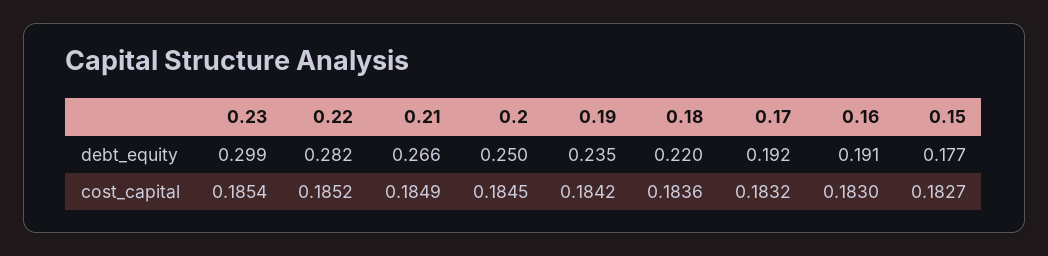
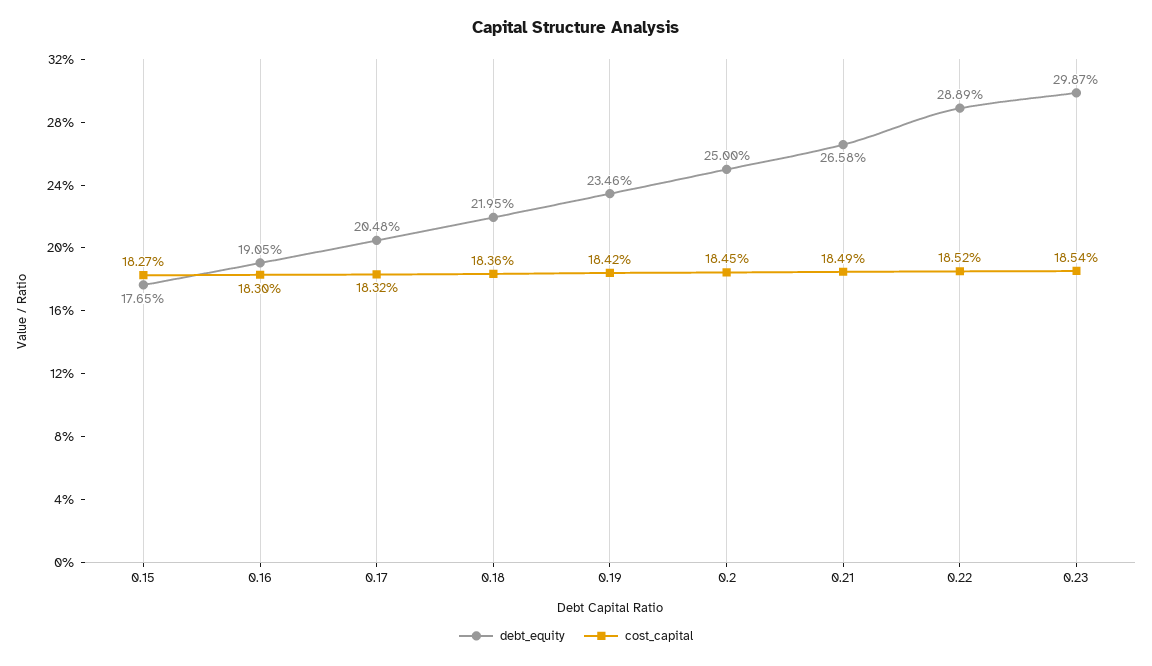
  {
    "debt_equity": {
      "0.23": 0.2987,
-     "0.22": 0.282,
+     "0.22": 0.2889,
      "0.21": 0.2658,
      "0.2": 0.25,
      "0.19": 0.2346,
      "0.18": 0.2195,
-     "0.17": 0.192,
+     "0.17": 0.2048,
      "0.16": 0.1905,
      "0.15": 0.1765
    },
    "cost_capital": {
      "0.23": 0.1854,
      "0.22": 0.1852,
      "0.21": 0.1849,
      "0.2": 0.1845,
      "0.19": 0.1842,
      "0.18": 0.1836,
      "0.17": 0.1832,
      "0.16": 0.183,
      "0.15": 0.1827
    }
  }

